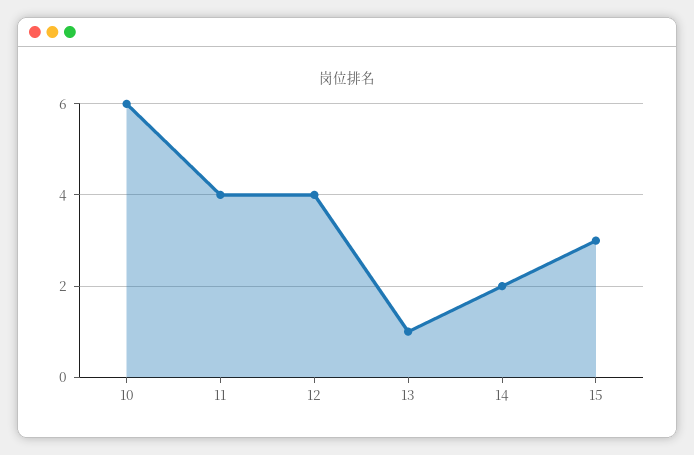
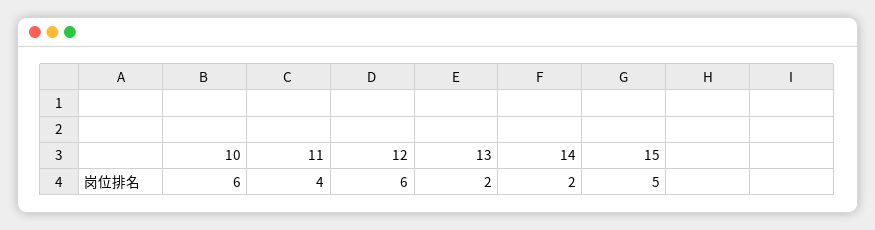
  {
    "10": 6,
    "11": 4,
-   "12": 4,
+   "12": 6,
-   "13": 1,
+   "13": 2,
    "14": 2,
-   "15": 3
+   "15": 5
  }

